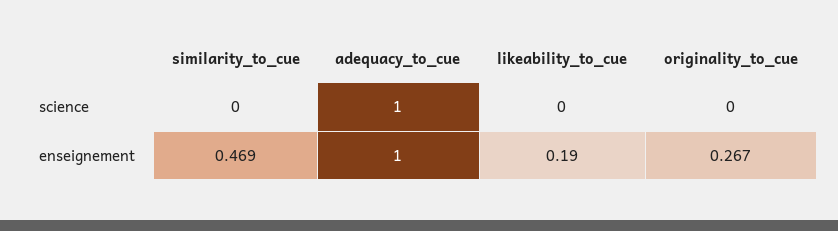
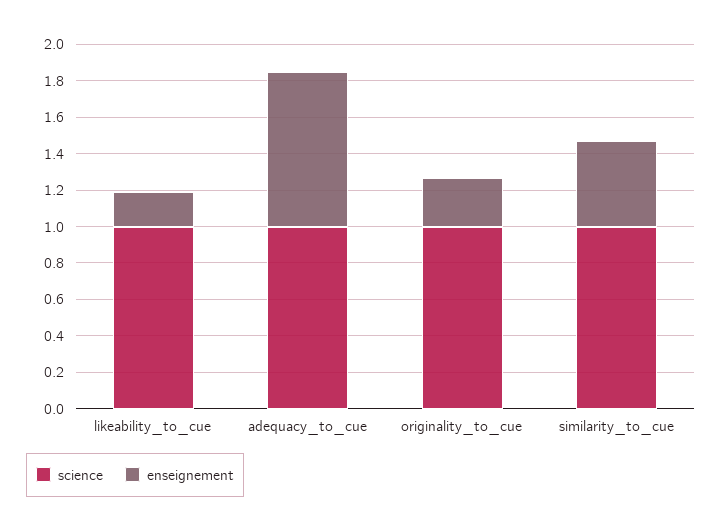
  {
    "science": {
-     "similarity_to_cue": 0,
+     "similarity_to_cue": 1,
      "adequacy_to_cue": 1,
-     "likeability_to_cue": 0,
+     "likeability_to_cue": 1,
-     "originality_to_cue": 0
+     "originality_to_cue": 1
    },
    "enseignement": {
      "similarity_to_cue": 0.469,
-     "adequacy_to_cue": 1,
+     "adequacy_to_cue": 0.85,
      "likeability_to_cue": 0.19,
      "originality_to_cue": 0.267
    }
  }

